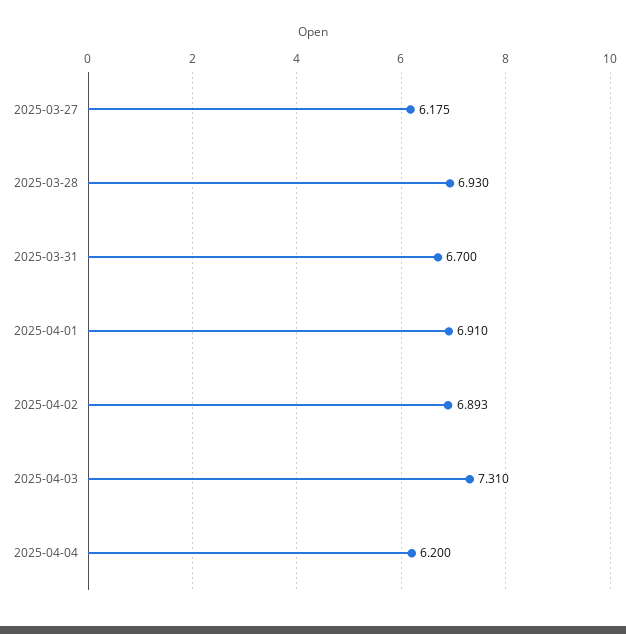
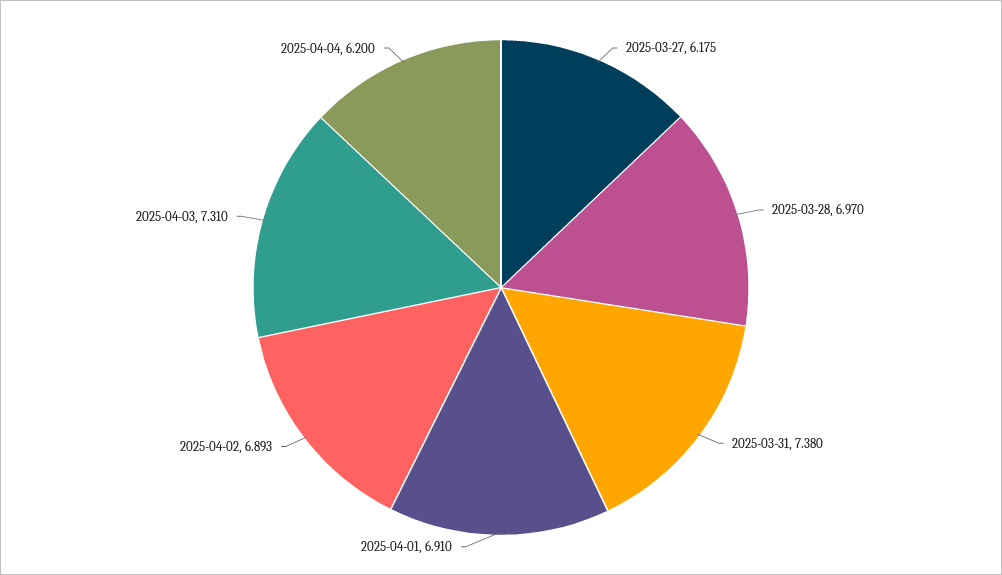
  {
    "2025-03-27": 6.175,
-   "2025-03-28": 6.93,
+   "2025-03-28": 6.97,
-   "2025-03-31": 6.7,
+   "2025-03-31": 7.38,
    "2025-04-01": 6.91,
    "2025-04-02": 6.893,
    "2025-04-03": 7.31,
    "2025-04-04": 6.2
  }

